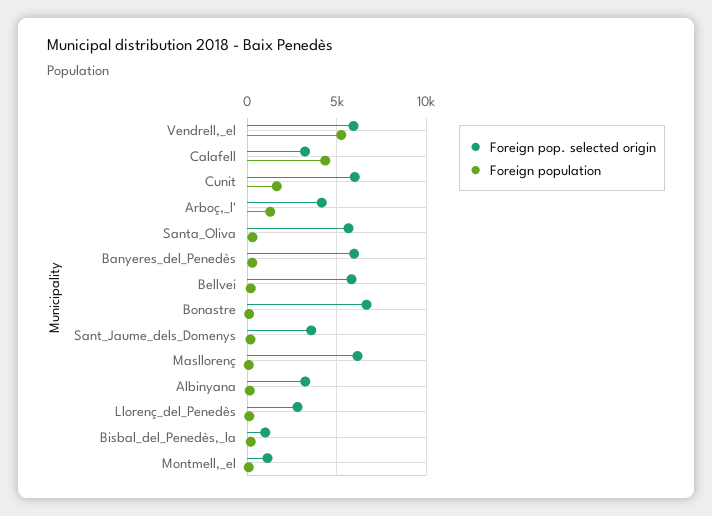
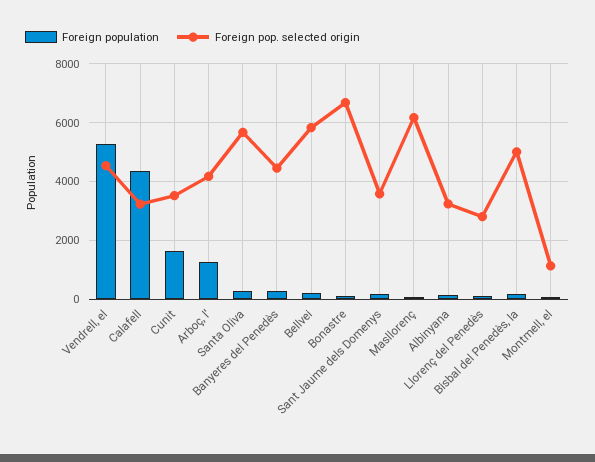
  {
    "Foreign pop. selected origin": {
-     "Vendrell,_el": 6000,
+     "Vendrell,_el": 4500,
      "Calafell": 3250,
-     "Cunit": 6000,
+     "Cunit": 3500,
      "Arboç,_l'": 4250,
      "Santa_Oliva": 5750,
-     "Banyeres_del_Penedès": 6000,
+     "Banyeres_del_Penedès": 4500,
      "Bellvei": 5750,
      "Bonastre": 6750,
      "Sant_Jaume_dels_Domenys": 3500,
      "Masllorenç": 6250,
      "Albinyana": 3250,
      "Llorenç_del_Penedès": 2750,
-     "Bisbal_del_Penedès,_la": 1000,
+     "Bisbal_del_Penedès,_la": 5000,
      "Montmell,_el": 1250
    },
    "Foreign population": {
      "Vendrell,_el": 5250,
      "Calafell": 4250,
      "Cunit": 1750,
      "Arboç,_l'": 1250,
      "Santa_Oliva": 250,
      "Banyeres_del_Penedès": 250,
      "Bellvei": 250,
      "Bonastre": 0,
      "Sant_Jaume_dels_Domenys": 250,
      "Masllorenç": 0,
      "Albinyana": 250,
      "Llorenç_del_Penedès": 0,
      "Bisbal_del_Penedès,_la": 250,
      "Montmell,_el": 0
    }
  }

